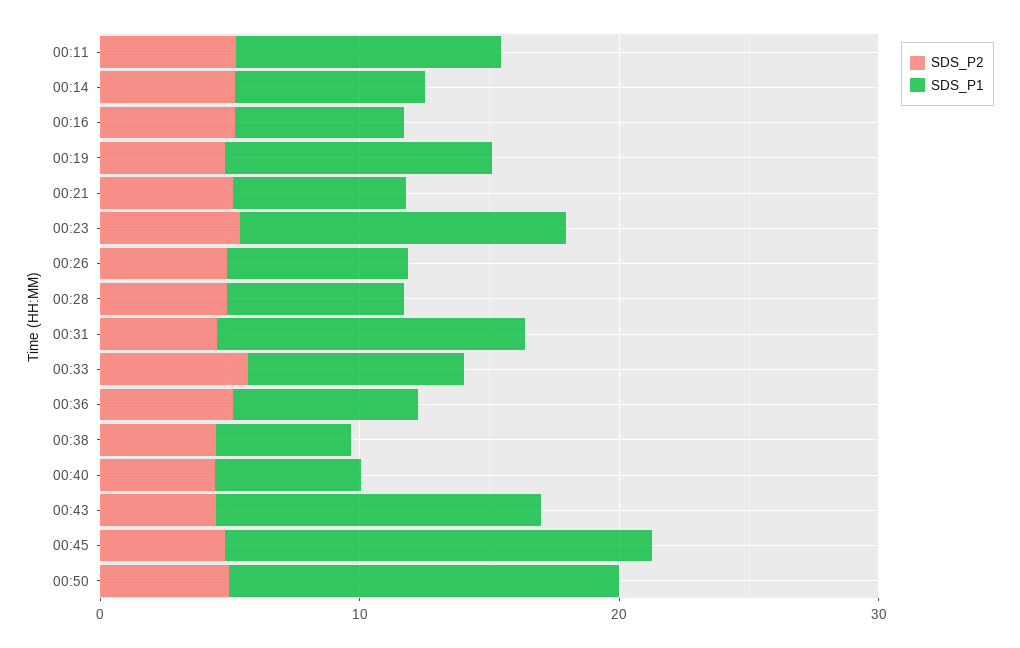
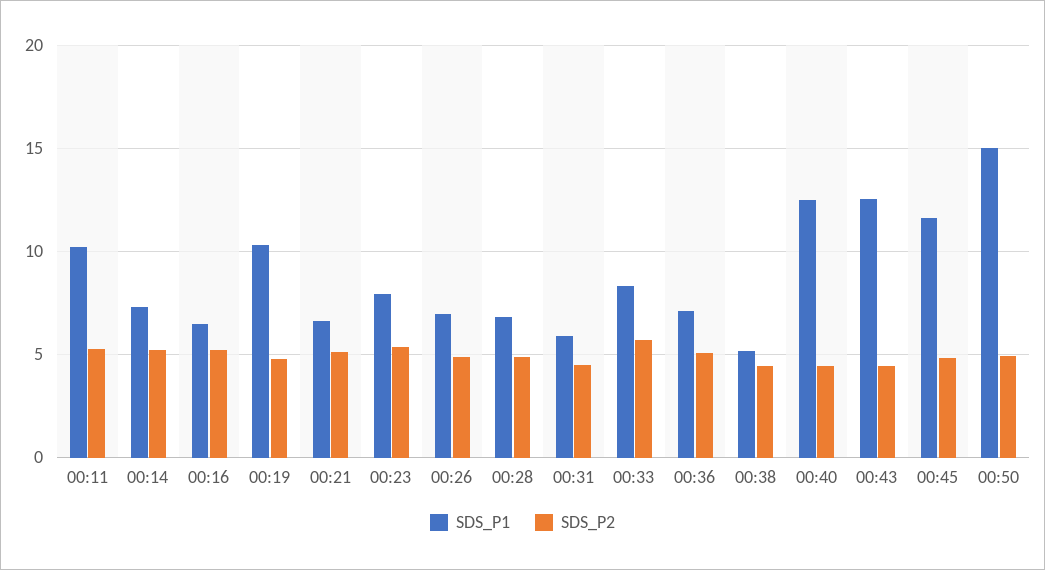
  {
    "SDS_P2": {
      "00:11": 5.5,
      "00:14": 5,
      "00:16": 5,
      "00:19": 5,
      "00:21": 5,
      "00:23": 5.5,
      "00:26": 5,
      "00:28": 5,
      "00:31": 4.5,
      "00:33": 5.5,
      "00:36": 5,
      "00:38": 4.5,
      "00:40": 4.5,
      "00:43": 4.5,
      "00:45": 5,
      "00:50": 5
    },
    "SDS_P1": {
      "00:11": 10,
      "00:14": 7.5,
      "00:16": 6.5,
      "00:19": 10.5,
      "00:21": 6.5,
-     "00:23": 12,
+     "00:23": 8,
      "00:26": 7,
      "00:28": 7,
-     "00:31": 12,
+     "00:31": 6,
      "00:33": 8.5,
      "00:36": 7,
      "00:38": 5,
-     "00:40": 6,
+     "00:40": 12.5,
      "00:43": 12.5,
-     "00:45": 16,
+     "00:45": 11.5,
      "00:50": 15
    }
  }

